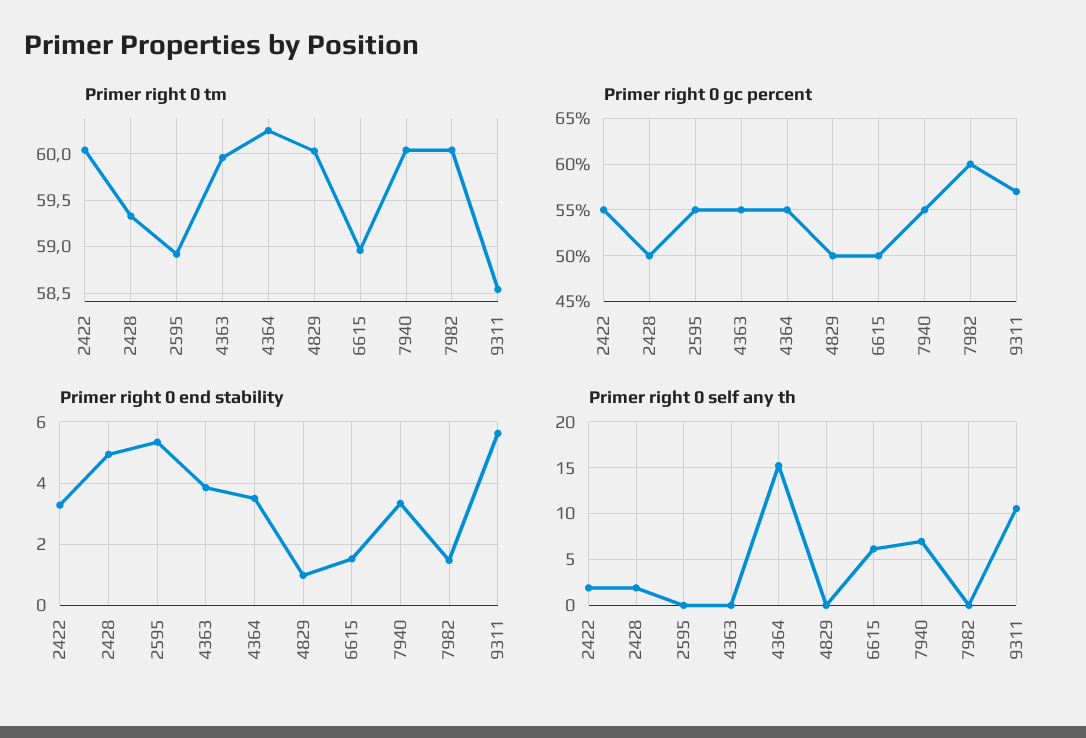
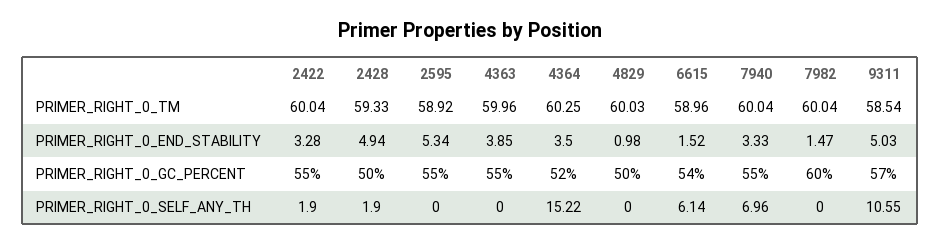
  {
    "Primer right 0 tm": {
      "2422": 60.04,
      "2428": 59.33,
      "2595": 58.92,
      "4363": 59.96,
      "4364": 60.25,
      "4829": 60.03,
      "6615": 58.96,
      "7940": 60.04,
      "7982": 60.04,
      "9311": 58.54
    },
    "Primer right 0 gc percent": {
      "2422": 55,
      "2428": 50,
      "2595": 55,
      "4363": 55,
-     "4364": 55,
+     "4364": 52,
      "4829": 50,
-     "6615": 50,
+     "6615": 54,
      "7940": 55,
      "7982": 60,
      "9311": 57
    },
    "Primer right 0 end stability": {
      "2422": 3.28,
      "2428": 4.94,
      "2595": 5.34,
      "4363": 3.85,
      "4364": 3.5,
      "4829": 0.98,
      "6615": 1.52,
      "7940": 3.33,
      "7982": 1.47,
-     "9311": 5.6
+     "9311": 5.03
    },
    "Primer right 0 self any th": {
      "2422": 1.9,
      "2428": 1.9,
      "2595": 0,
      "4363": 0,
      "4364": 15.22,
      "4829": 0,
      "6615": 6.14,
      "7940": 6.96,
      "7982": 0,
      "9311": 10.55
    }
  }

